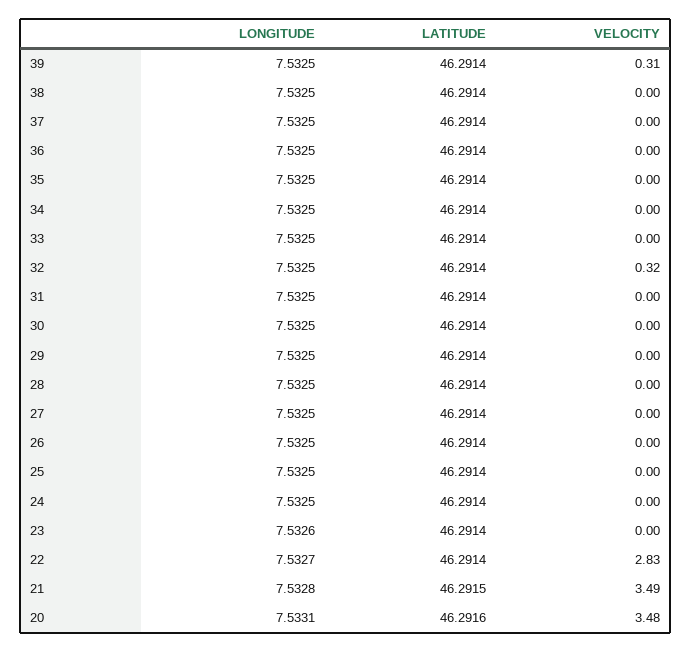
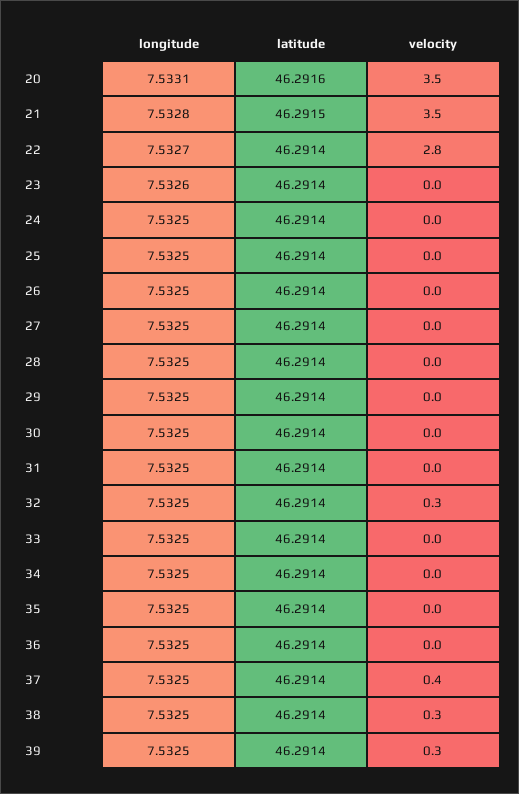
  {
    "LONGITUDE": {
      "39": 7.5325,
      "38": 7.5325,
      "37": 7.5325,
      "36": 7.5325,
      "35": 7.5325,
      "34": 7.5325,
      "33": 7.5325,
      "32": 7.5325,
      "31": 7.5325,
      "30": 7.5325,
      "29": 7.5325,
      "28": 7.5325,
      "27": 7.5325,
      "26": 7.5325,
      "25": 7.5325,
      "24": 7.5325,
      "23": 7.5326,
      "22": 7.5327,
      "21": 7.5328,
      "20": 7.5331
    },
    "LATITUDE": {
      "39": 46.2914,
      "38": 46.2914,
      "37": 46.2914,
      "36": 46.2914,
      "35": 46.2914,
      "34": 46.2914,
      "33": 46.2914,
      "32": 46.2914,
      "31": 46.2914,
      "30": 46.2914,
      "29": 46.2914,
      "28": 46.2914,
      "27": 46.2914,
      "26": 46.2914,
      "25": 46.2914,
      "24": 46.2914,
      "23": 46.2914,
      "22": 46.2914,
      "21": 46.2915,
      "20": 46.2916
    },
    "VELOCITY": {
      "39": 0.31,
-     "38": 0,
+     "38": 0.3,
-     "37": 0,
+     "37": 0.4,
      "36": 0,
      "35": 0,
      "34": 0,
      "33": 0,
      "32": 0.32,
      "31": 0,
      "30": 0,
      "29": 0,
      "28": 0,
      "27": 0,
      "26": 0,
      "25": 0,
      "24": 0,
      "23": 0,
      "22": 2.83,
      "21": 3.49,
      "20": 3.48
    }
  }

